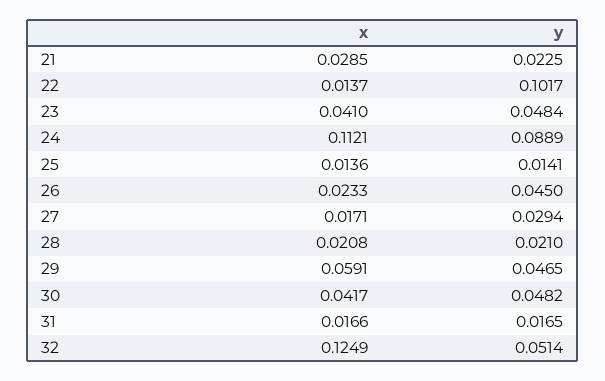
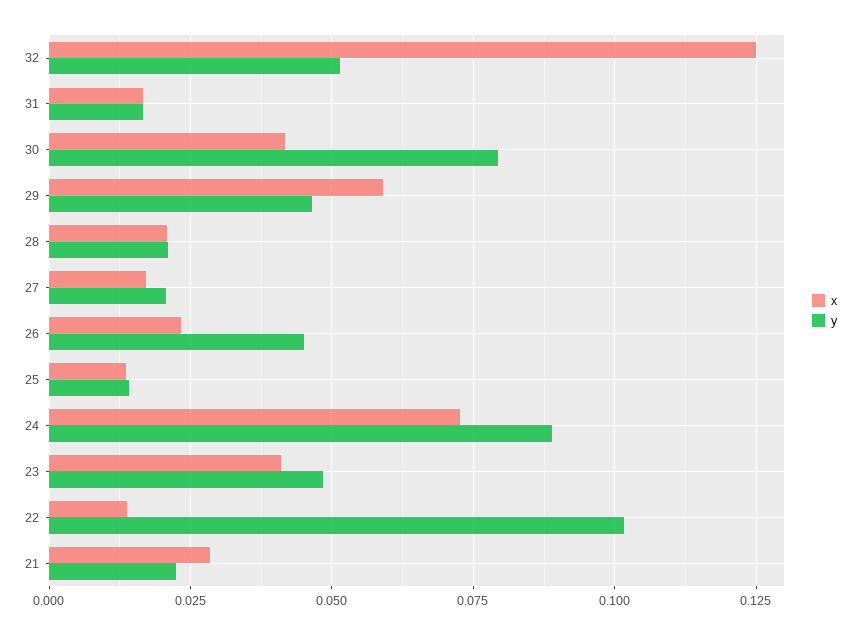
  {
    "x": {
      "21": 0.0285,
      "22": 0.0137,
      "23": 0.041,
-     "24": 0.1121,
+     "24": 0.0725,
      "25": 0.0136,
      "26": 0.0233,
      "27": 0.0171,
      "28": 0.0208,
      "29": 0.0591,
      "30": 0.0417,
      "31": 0.0166,
      "32": 0.1249
    },
    "y": {
      "21": 0.0225,
      "22": 0.1017,
      "23": 0.0484,
      "24": 0.0889,
      "25": 0.0141,
      "26": 0.045,
-     "27": 0.0294,
+     "27": 0.02,
      "28": 0.021,
      "29": 0.0465,
-     "30": 0.0482,
+     "30": 0.08,
      "31": 0.0165,
      "32": 0.0514
    }
  }

